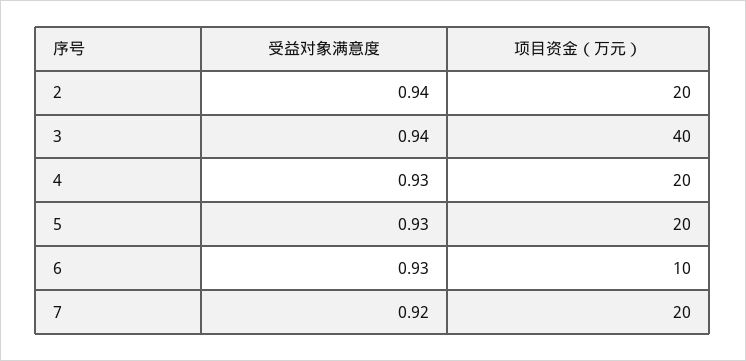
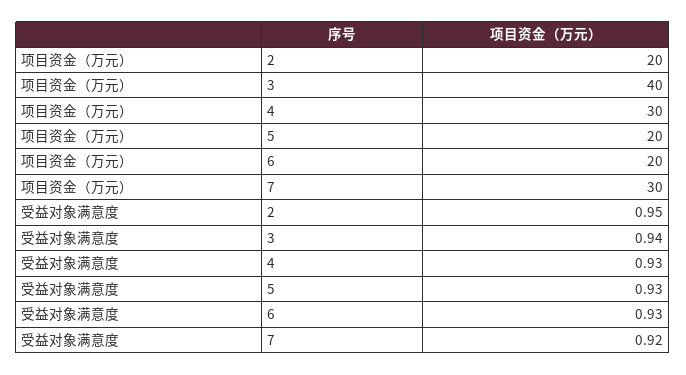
  {
    "受益对象满意度": {
-     "2": 0.94,
+     "2": 0.95,
      "3": 0.94,
      "4": 0.93,
      "5": 0.93,
      "6": 0.93,
      "7": 0.92
    },
    "项目资金（万元）": {
      "2": 20,
      "3": 40,
-     "4": 20,
+     "4": 30,
      "5": 20,
-     "6": 10,
+     "6": 20,
-     "7": 20
+     "7": 30
    }
  }

